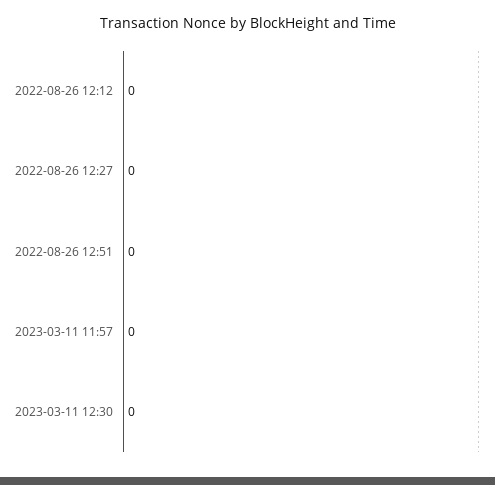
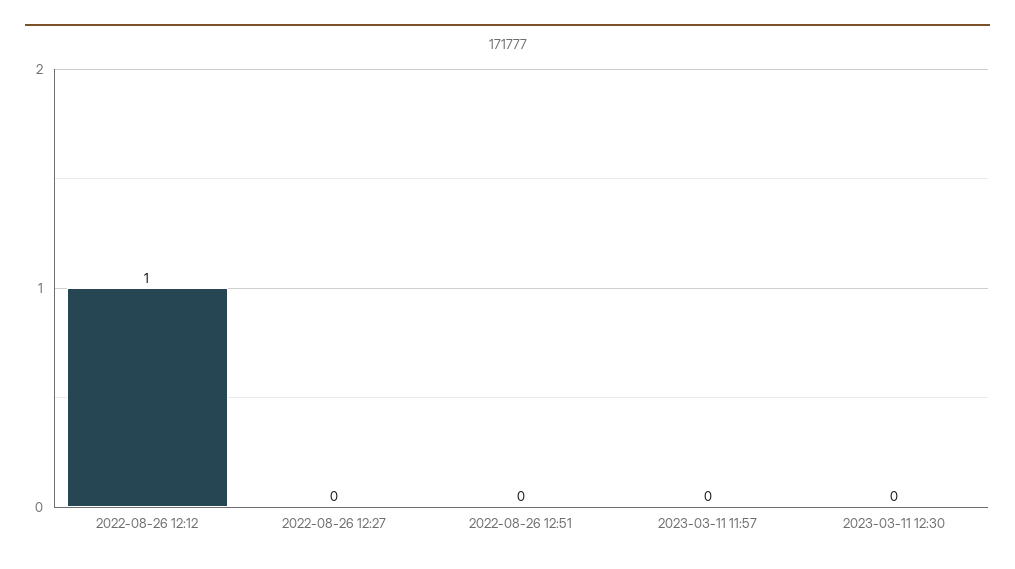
  {
-   "2022-08-26 12:12": 0,
+   "2022-08-26 12:12": 1,
    "2022-08-26 12:27": 0,
    "2022-08-26 12:51": 0,
    "2023-03-11 11:57": 0,
    "2023-03-11 12:30": 0
  }

